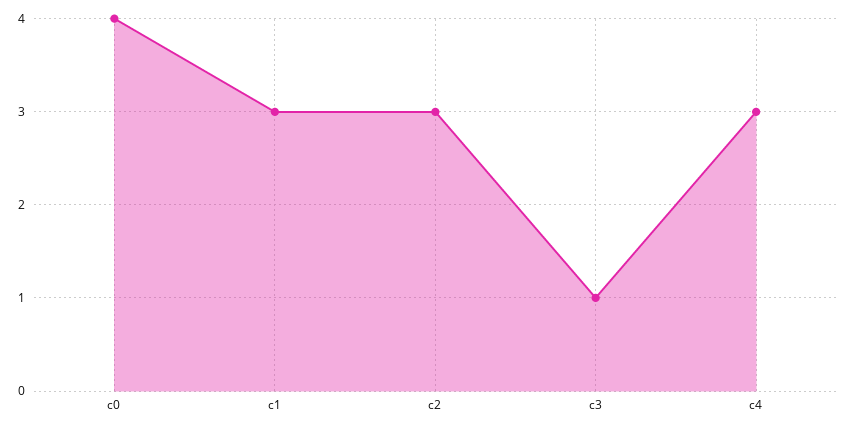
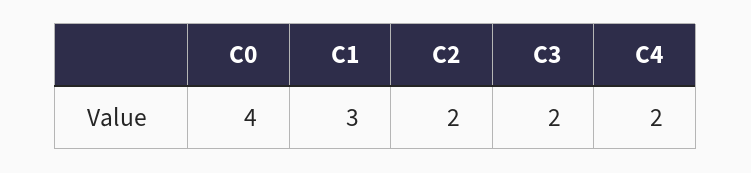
  {
    "c0": 4,
    "c1": 3,
-   "c2": 3,
+   "c2": 2,
-   "c3": 1,
+   "c3": 2,
-   "c4": 3
+   "c4": 2
  }

